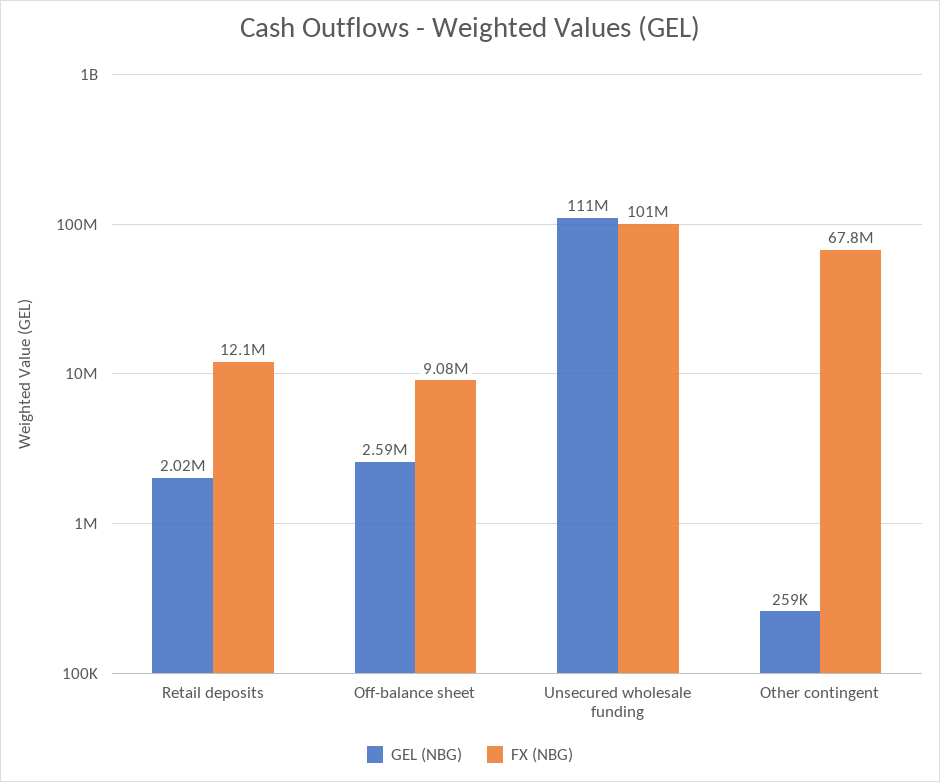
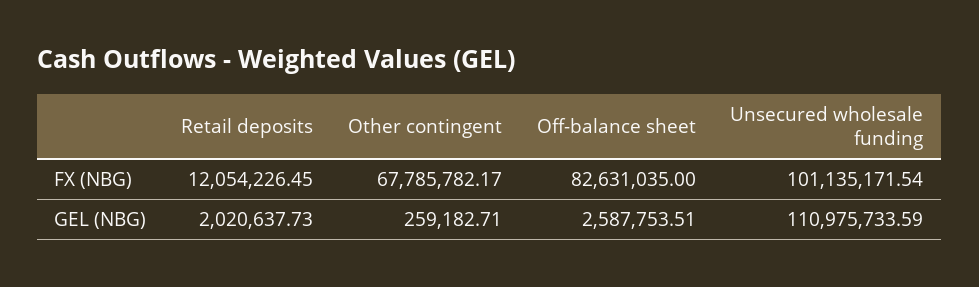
  {
    "GEL (NBG)": {
      "Retail deposits": 2020637.73,
      "Off-balance sheet": 2587753.51,
      "Unsecured wholesale funding": 110975733.59,
      "Other contingent": 259182.71
    },
    "FX (NBG)": {
      "Retail deposits": 12054226.45,
-     "Off-balance sheet": 9080000,
+     "Off-balance sheet": 82631035,
      "Unsecured wholesale funding": 101135171.54,
      "Other contingent": 67785782.17
    }
  }

